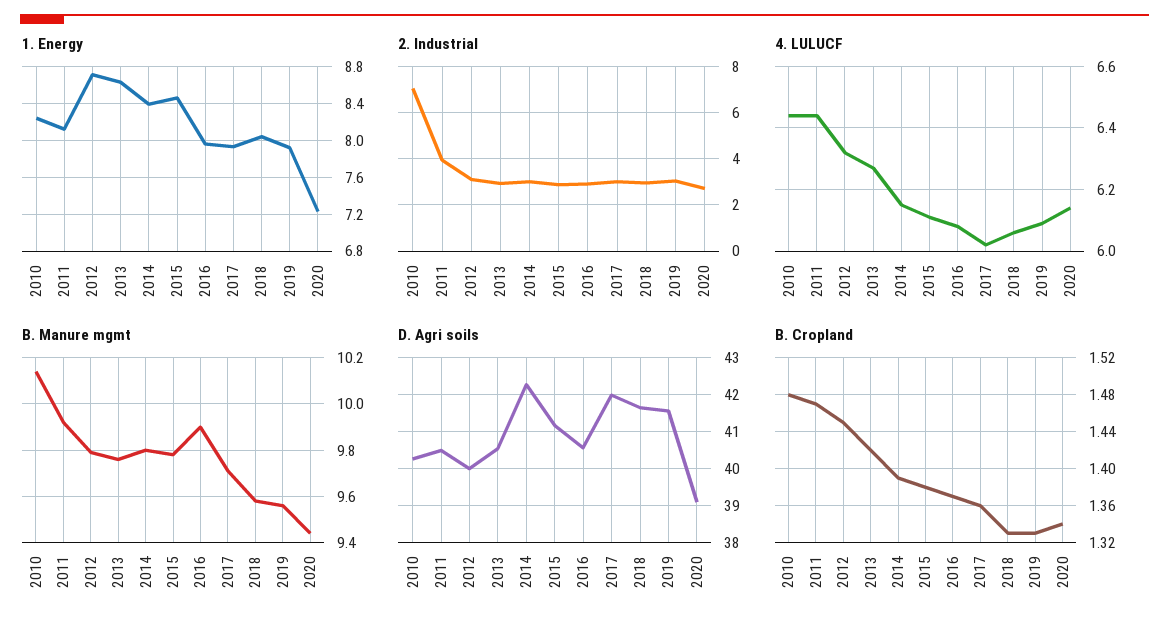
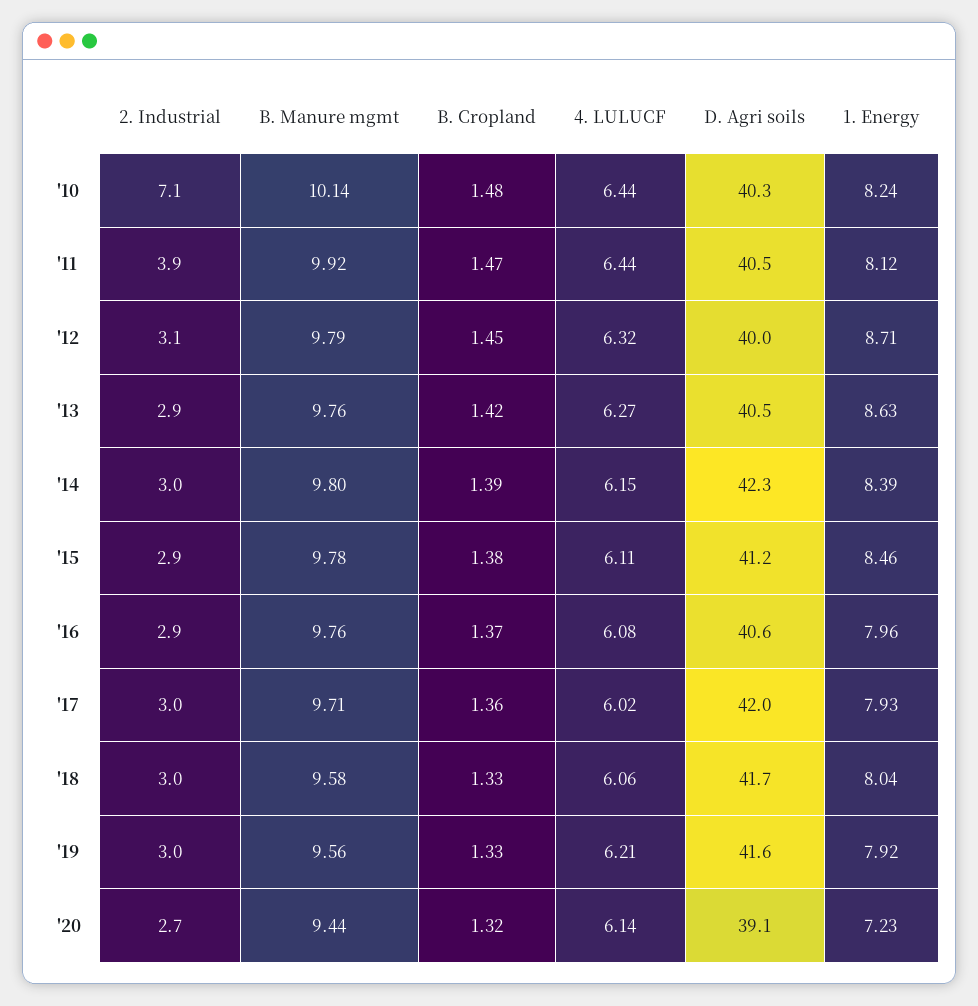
  {
    "1. Energy": {
      "2010": 8.24,
      "2011": 8.12,
      "2012": 8.71,
      "2013": 8.63,
      "2014": 8.39,
      "2015": 8.46,
      "2016": 7.96,
      "2017": 7.93,
      "2018": 8.04,
      "2019": 7.92,
      "2020": 7.23
    },
    "2. Industrial": {
      "2010": 7.1,
      "2011": 3.9,
      "2012": 3.1,
      "2013": 2.9,
      "2014": 3,
      "2015": 2.9,
      "2016": 2.9,
      "2017": 3,
      "2018": 3,
      "2019": 3,
      "2020": 2.7
    },
    "4. LULUCF": {
      "2010": 6.44,
      "2011": 6.44,
      "2012": 6.32,
      "2013": 6.27,
      "2014": 6.15,
      "2015": 6.11,
      "2016": 6.08,
      "2017": 6.02,
      "2018": 6.06,
-     "2019": 6.1,
+     "2019": 6.21,
      "2020": 6.14
    },
    "B. Manure mgmt": {
      "2010": 10.14,
      "2011": 9.92,
      "2012": 9.79,
      "2013": 9.76,
      "2014": 9.8,
      "2015": 9.78,
-     "2016": 9.9,
+     "2016": 9.76,
      "2017": 9.71,
      "2018": 9.58,
      "2019": 9.56,
      "2020": 9.44
    },
    "D. Agri soils": {
      "2010": 40.3,
      "2011": 40.5,
      "2012": 40,
      "2013": 40.5,
      "2014": 42.3,
      "2015": 41.2,
      "2016": 40.6,
      "2017": 42,
      "2018": 41.7,
      "2019": 41.6,
      "2020": 39.1
    },
    "B. Cropland": {
      "2010": 1.48,
      "2011": 1.47,
      "2012": 1.45,
      "2013": 1.42,
      "2014": 1.39,
      "2015": 1.38,
      "2016": 1.37,
      "2017": 1.36,
      "2018": 1.33,
      "2019": 1.33,
-     "2020": 1.34
+     "2020": 1.32
    }
  }

